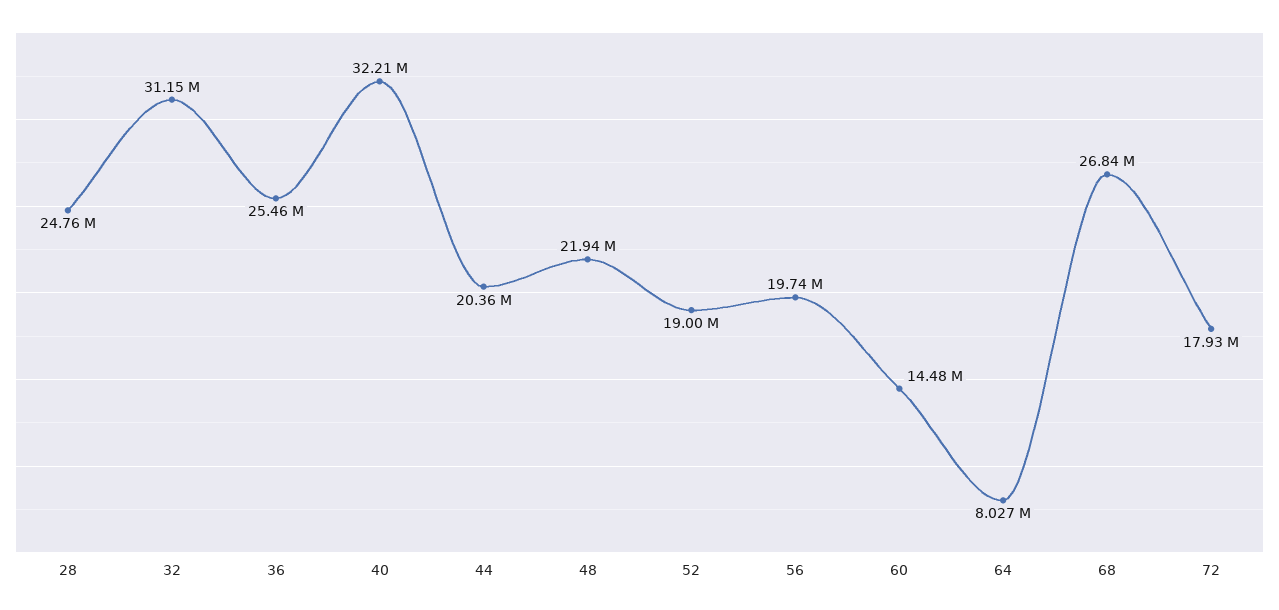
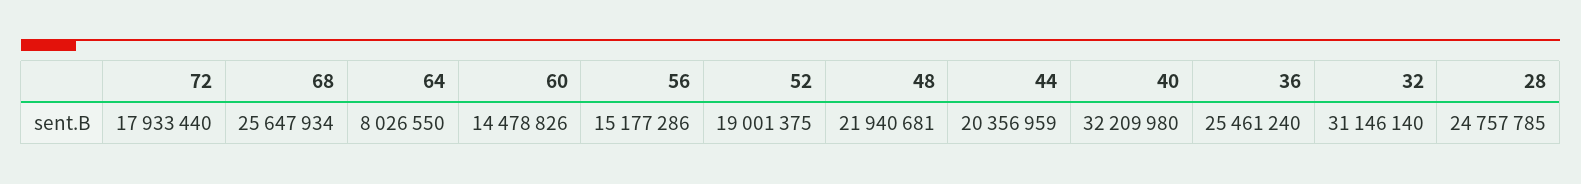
  {
    "28": 24757785,
    "32": 31146140,
    "36": 25461240,
    "40": 32209980,
    "44": 20356959,
    "48": 21940681,
    "52": 19001375,
-   "56": 19740000,
+   "56": 15177286,
    "60": 14478826,
    "64": 8026550,
-   "68": 26840000,
+   "68": 25647934,
    "72": 17933440
  }

